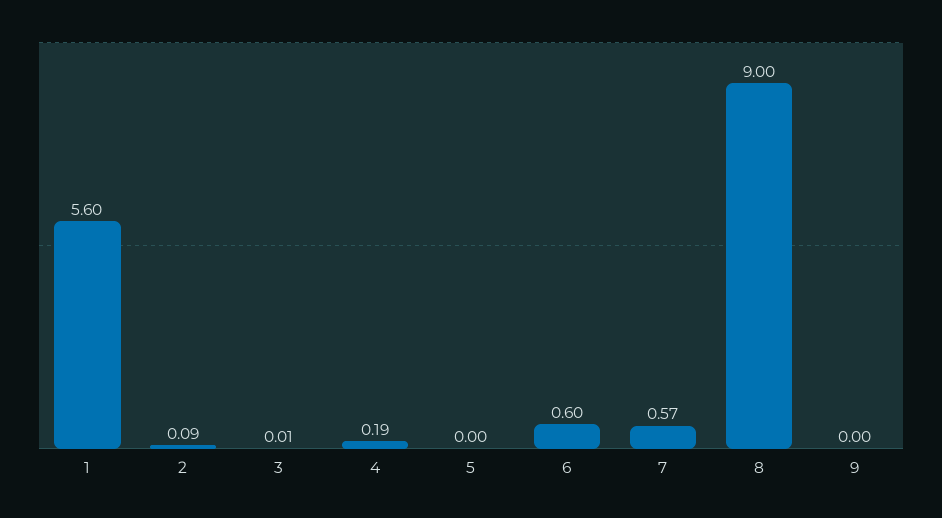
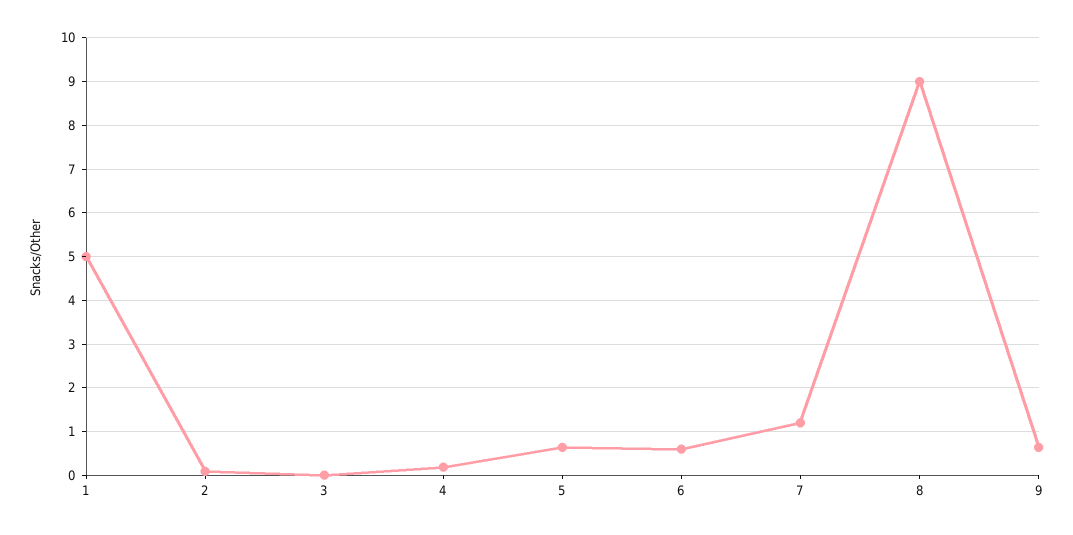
  {
-   "1": 5.6,
+   "1": 5,
    "2": 0.09,
    "3": 0.01,
    "4": 0.19,
-   "5": 0,
+   "5": 0.6,
    "6": 0.6,
-   "7": 0.57,
+   "7": 1.2,
    "8": 9,
-   "9": 0
+   "9": 0.6
  }

